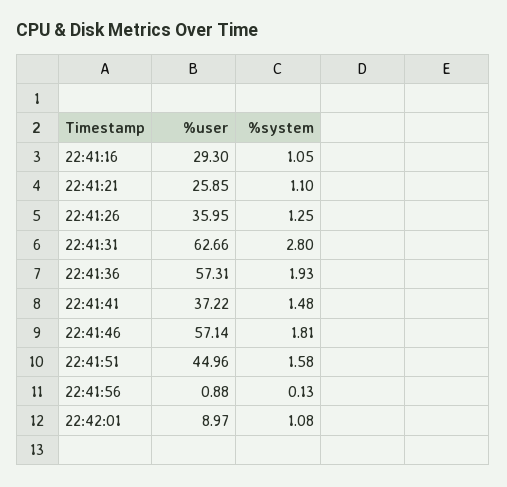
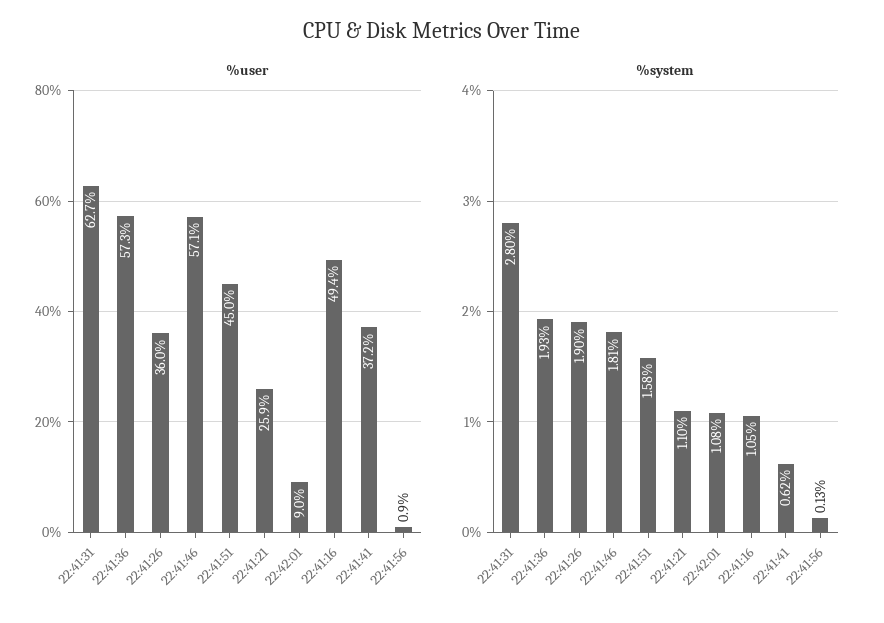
  {
    "%user": {
-     "22:41:16": 29.3,
+     "22:41:16": 49.4,
      "22:41:21": 25.85,
      "22:41:26": 35.95,
      "22:41:31": 62.66,
      "22:41:36": 57.31,
      "22:41:41": 37.22,
      "22:41:46": 57.14,
      "22:41:51": 44.96,
      "22:41:56": 0.88,
      "22:42:01": 8.97
    },
    "%system": {
      "22:41:16": 1.05,
      "22:41:21": 1.1,
-     "22:41:26": 1.25,
+     "22:41:26": 1.9,
      "22:41:31": 2.8,
      "22:41:36": 1.93,
-     "22:41:41": 1.48,
+     "22:41:41": 0.62,
      "22:41:46": 1.81,
      "22:41:51": 1.58,
      "22:41:56": 0.13,
      "22:42:01": 1.08
    }
  }

